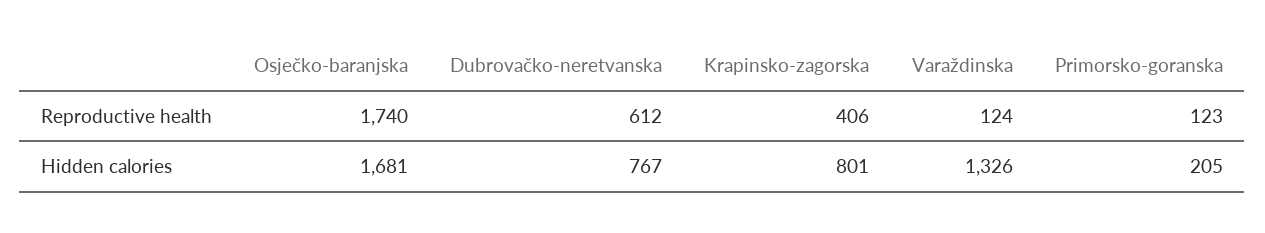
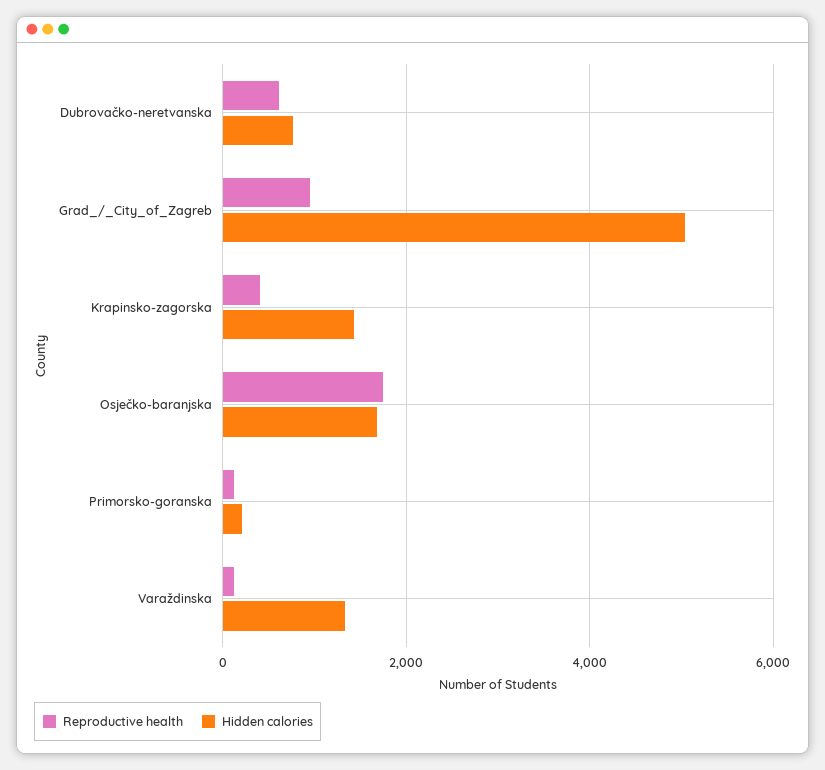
  {
    "Reproductive health": {
      "Osječko-baranjska": 1740,
      "Dubrovačko-neretvanska": 612,
      "Krapinsko-zagorska": 406,
      "Varaždinska": 124,
-     "Primorsko-goranska": 123
+     "Primorsko-goranska": 123,
+     "Grad_/_City_of_Zagreb": 1000
    },
    "Hidden calories": {
      "Osječko-baranjska": 1681,
      "Dubrovačko-neretvanska": 767,
-     "Krapinsko-zagorska": 801,
+     "Krapinsko-zagorska": 1400,
      "Varaždinska": 1326,
-     "Primorsko-goranska": 205
+     "Primorsko-goranska": 205,
+     "Grad_/_City_of_Zagreb": 5000
    }
  }

